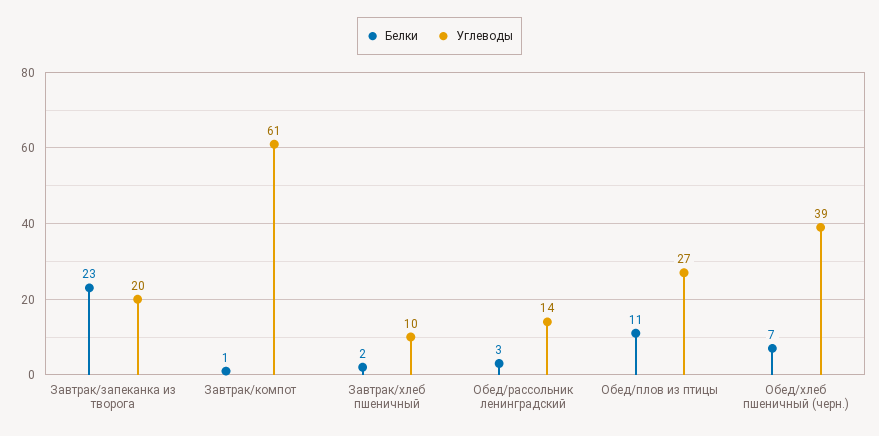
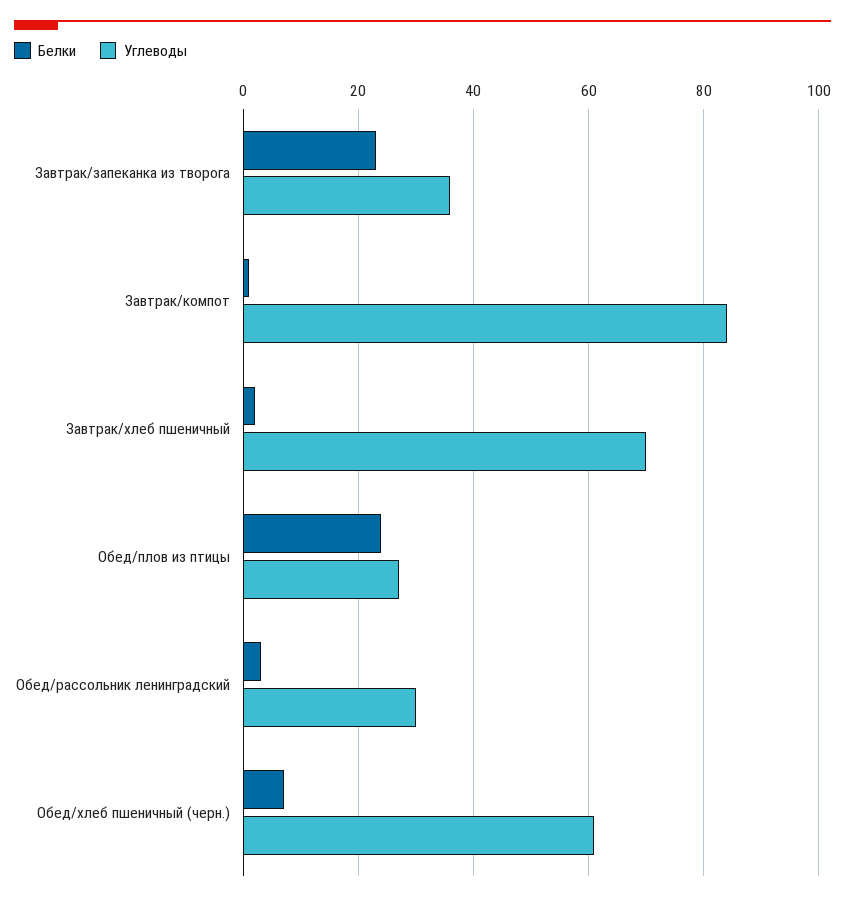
  {
    "Белки": {
      "Завтрак/запеканка из творога": 23,
      "Завтрак/компот": 1,
      "Завтрак/хлеб пшеничный": 2,
      "Обед/рассольник ленинградский": 3,
-     "Обед/плов из птицы": 11,
+     "Обед/плов из птицы": 25,
      "Обед/хлеб пшеничный (черн.)": 7
    },
    "Углеводы": {
-     "Завтрак/запеканка из творога": 20,
+     "Завтрак/запеканка из творога": 35,
-     "Завтрак/компот": 61,
+     "Завтрак/компот": 85,
-     "Завтрак/хлеб пшеничный": 10,
+     "Завтрак/хлеб пшеничный": 70,
-     "Обед/рассольник ленинградский": 14,
+     "Обед/рассольник ленинградский": 30,
      "Обед/плов из птицы": 27,
-     "Обед/хлеб пшеничный (черн.)": 39
+     "Обед/хлеб пшеничный (черн.)": 60
    }
  }

